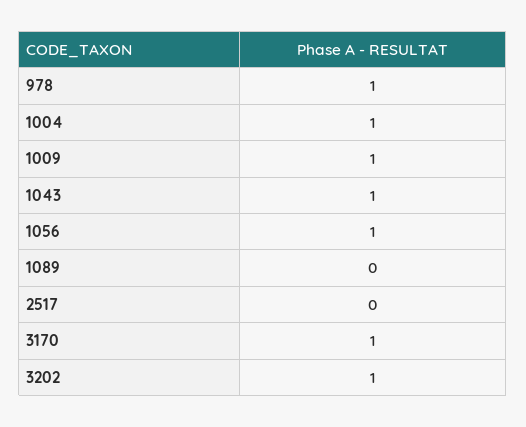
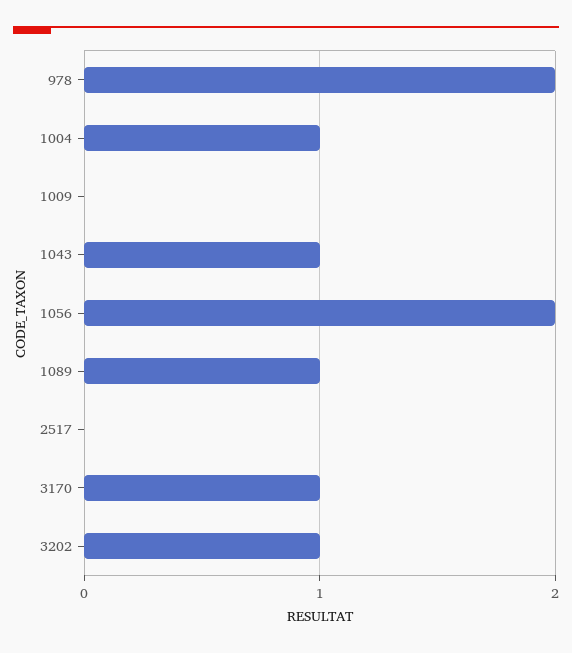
  {
-   "978": 1,
+   "978": 2,
    "1004": 1,
-   "1009": 1,
+   "1009": 0,
    "1043": 1,
-   "1056": 1,
+   "1056": 2,
-   "1089": 0,
+   "1089": 1,
    "2517": 0,
    "3170": 1,
    "3202": 1
  }

